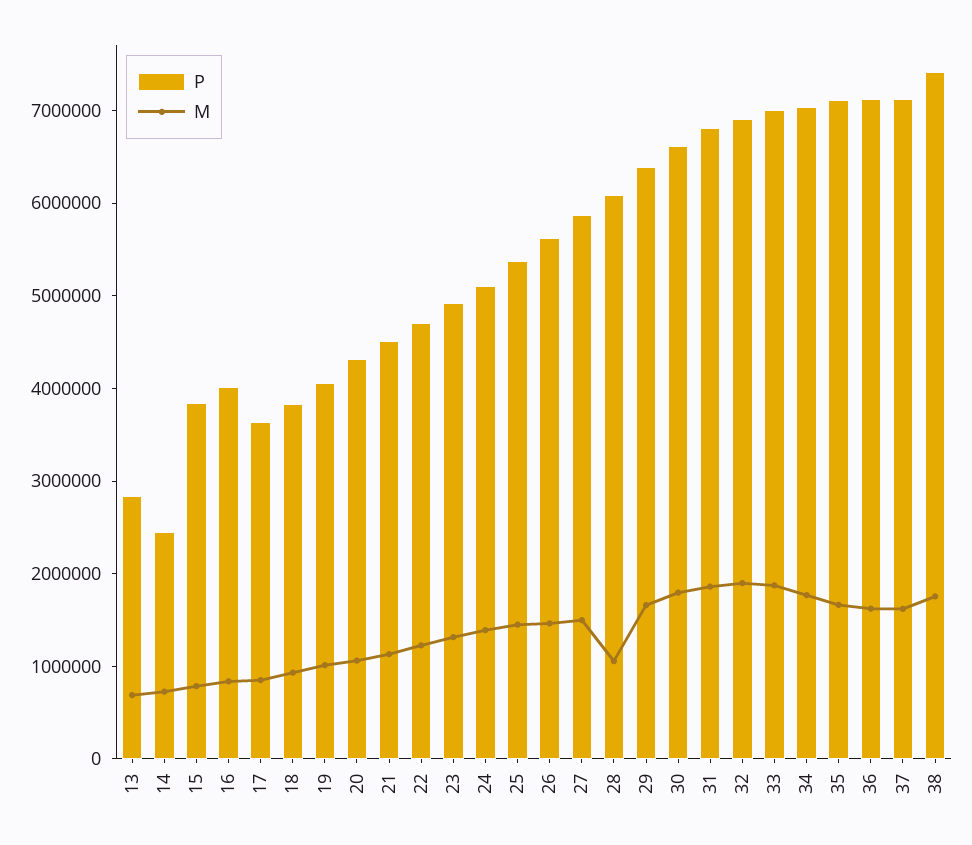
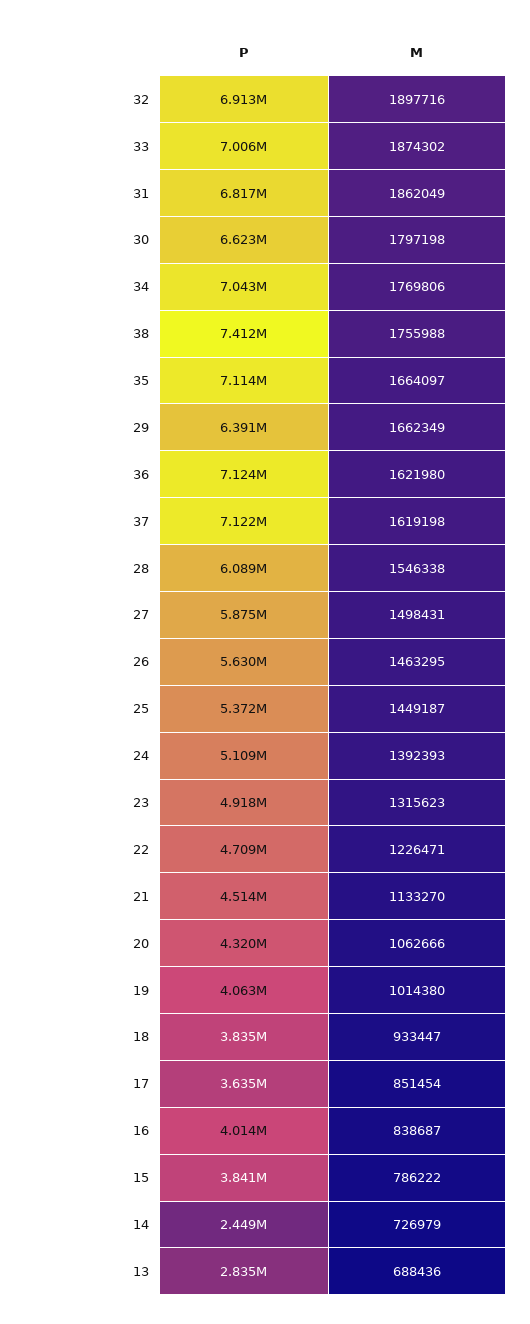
  {
    "P": {
      "13": 2835000,
      "14": 2449000,
      "15": 3841000,
      "16": 4014000,
      "17": 3635000,
      "18": 3835000,
      "19": 4063000,
      "20": 4320000,
      "21": 4514000,
      "22": 4709000,
      "23": 4918000,
      "24": 5109000,
      "25": 5372000,
      "26": 5630000,
      "27": 5875000,
      "28": 6089000,
      "29": 6391000,
      "30": 6623000,
      "31": 6817000,
      "32": 6913000,
      "33": 7006000,
      "34": 7043000,
      "35": 7114000,
      "36": 7124000,
      "37": 7122000,
      "38": 7412000
    },
    "M": {
      "13": 688436,
      "14": 726979,
      "15": 786222,
      "16": 838687,
      "17": 851454,
      "18": 933447,
      "19": 1014380,
      "20": 1062666,
      "21": 1133270,
      "22": 1226471,
      "23": 1315623,
      "24": 1392393,
      "25": 1449187,
      "26": 1463295,
      "27": 1498431,
-     "28": 1000000,
+     "28": 1546338,
      "29": 1662349,
      "30": 1797198,
      "31": 1862049,
      "32": 1897716,
      "33": 1874302,
      "34": 1769806,
      "35": 1664097,
      "36": 1621980,
      "37": 1619198,
      "38": 1755988
    }
  }

